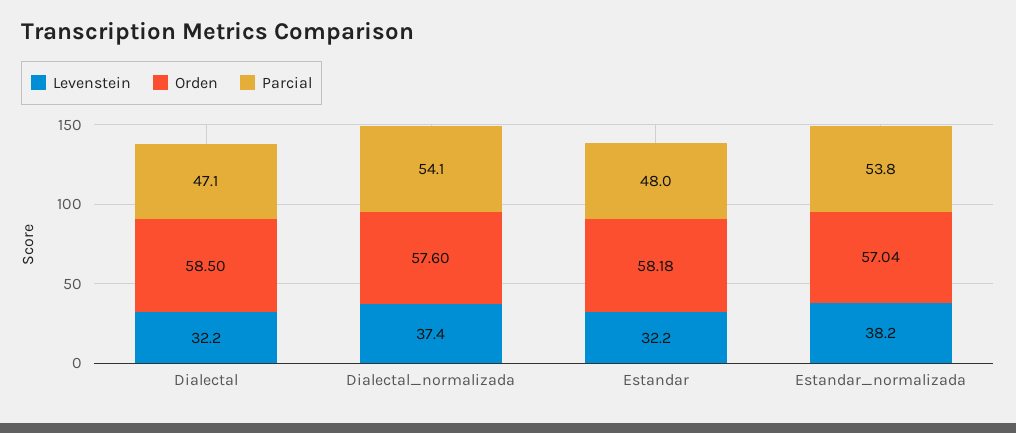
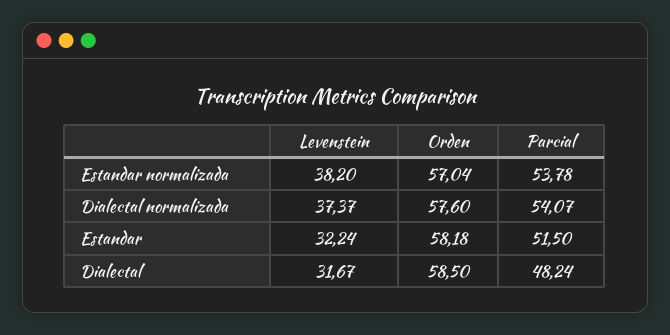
  {
    "Levenstein": {
-     "Dialectal": 32.2,
+     "Dialectal": 31.67,
      "Dialectal_normalizada": 37.37,
      "Estandar": 32.24,
      "Estandar_normalizada": 38.2
    },
    "Orden": {
      "Dialectal": 58.5,
      "Dialectal_normalizada": 57.6,
      "Estandar": 58.18,
      "Estandar_normalizada": 57.04
    },
    "Parcial": {
-     "Dialectal": 47.1,
+     "Dialectal": 48.24,
      "Dialectal_normalizada": 54.07,
-     "Estandar": 48,
+     "Estandar": 51.5,
      "Estandar_normalizada": 53.78
    }
  }

